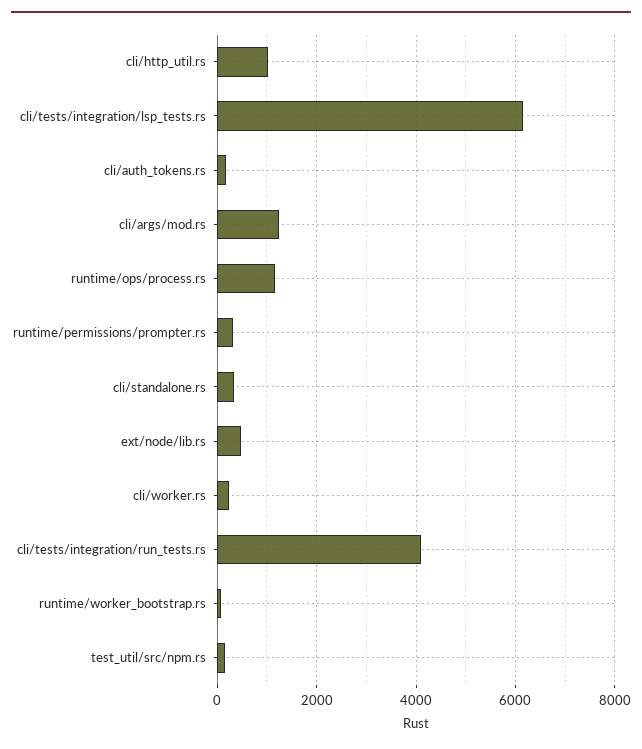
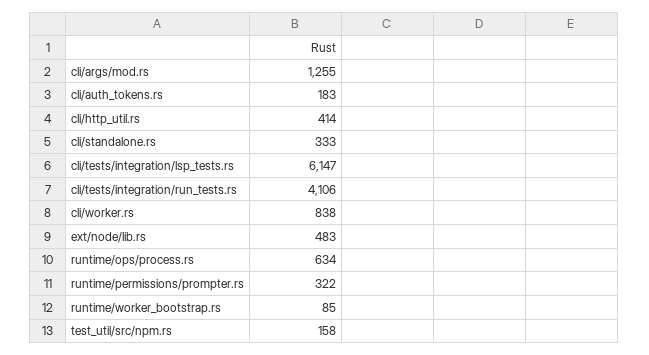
  {
-   "cli/http_util.rs": 1000,
+   "cli/http_util.rs": 414,
    "cli/tests/integration/lsp_tests.rs": 6147,
    "cli/auth_tokens.rs": 183,
    "cli/args/mod.rs": 1255,
-   "runtime/ops/process.rs": 1200,
+   "runtime/ops/process.rs": 634,
    "runtime/permissions/prompter.rs": 322,
    "cli/standalone.rs": 333,
    "ext/node/lib.rs": 483,
-   "cli/worker.rs": 200,
+   "cli/worker.rs": 838,
    "cli/tests/integration/run_tests.rs": 4106,
    "runtime/worker_bootstrap.rs": 85,
    "test_util/src/npm.rs": 158
  }

